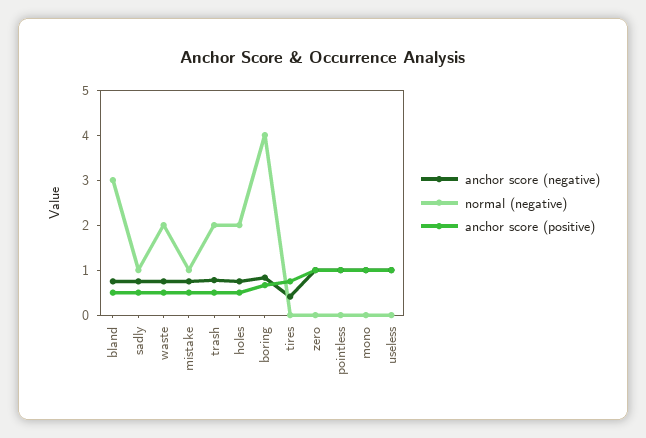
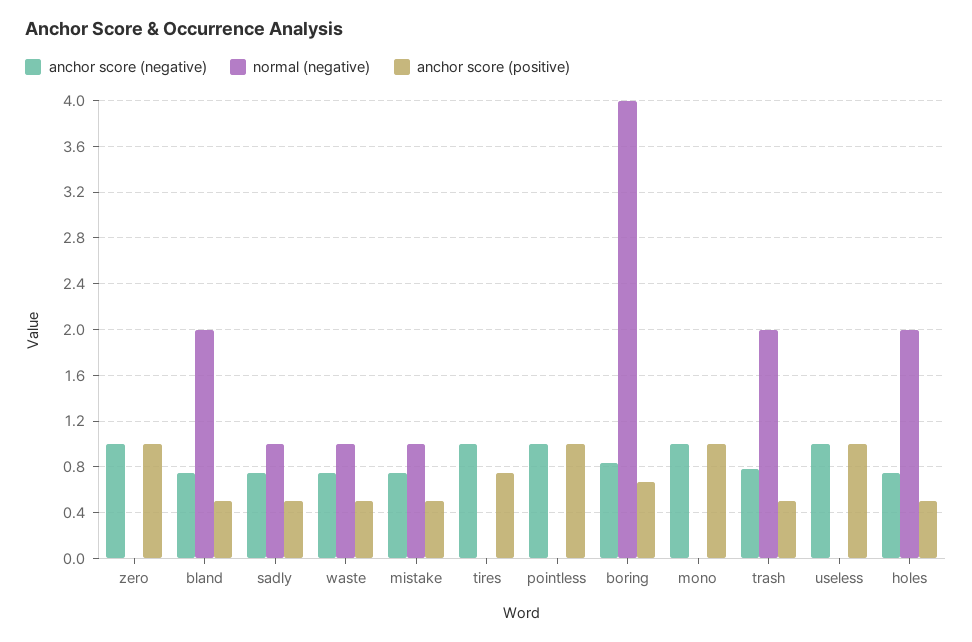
  {
    "anchor score (negative)": {
      "bland": 0.8,
      "sadly": 0.8,
      "waste": 0.8,
      "mistake": 0.8,
      "trash": 0.8,
      "holes": 0.8,
      "boring": 0.8,
-     "tires": 0.4,
+     "tires": 1,
      "zero": 1,
      "pointless": 1,
      "mono": 1,
      "useless": 1
    },
    "normal (negative)": {
-     "bland": 3,
+     "bland": 2,
      "sadly": 1,
-     "waste": 2,
+     "waste": 1,
      "mistake": 1,
      "trash": 2,
      "holes": 2,
      "boring": 4,
      "tires": 0,
      "zero": 0,
      "pointless": 0,
      "mono": 0,
      "useless": 0
    },
    "anchor score (positive)": {
      "bland": 0.5,
      "sadly": 0.5,
      "waste": 0.5,
      "mistake": 0.5,
      "trash": 0.5,
      "holes": 0.5,
      "boring": 0.7,
      "tires": 0.8,
      "zero": 1,
      "pointless": 1,
      "mono": 1,
      "useless": 1
    }
  }

